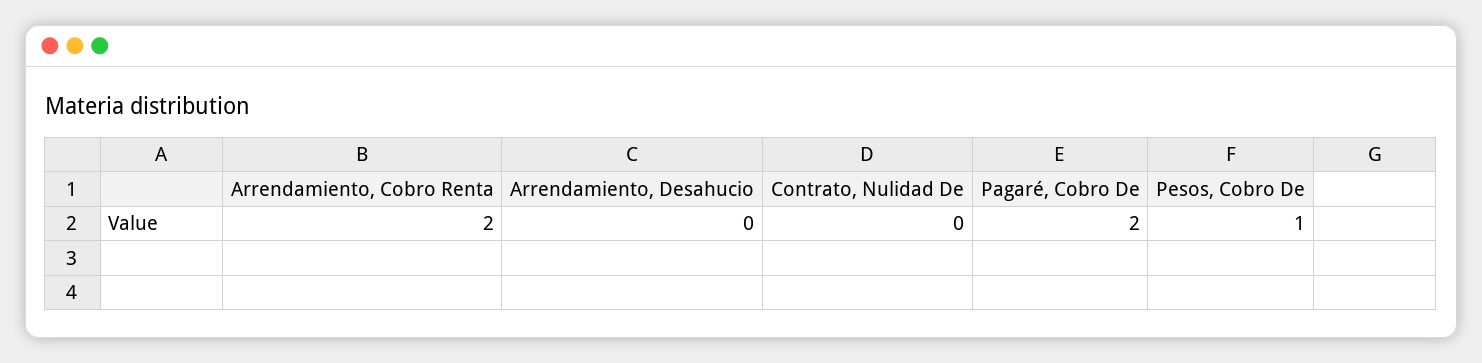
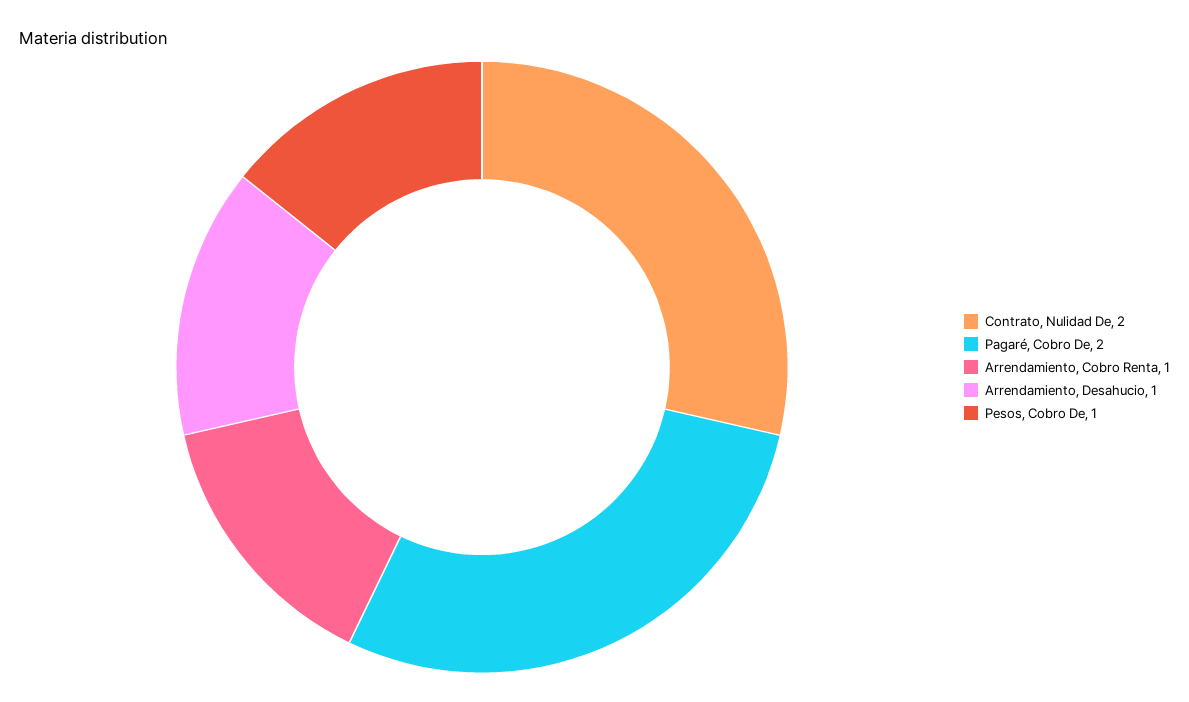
  {
-   "Arrendamiento, Cobro Renta": 2,
+   "Arrendamiento, Cobro Renta": 1,
-   "Arrendamiento, Desahucio": 0,
+   "Arrendamiento, Desahucio": 1,
-   "Contrato, Nulidad De": 0,
+   "Contrato, Nulidad De": 2,
    "Pagaré, Cobro De": 2,
    "Pesos, Cobro De": 1
  }

